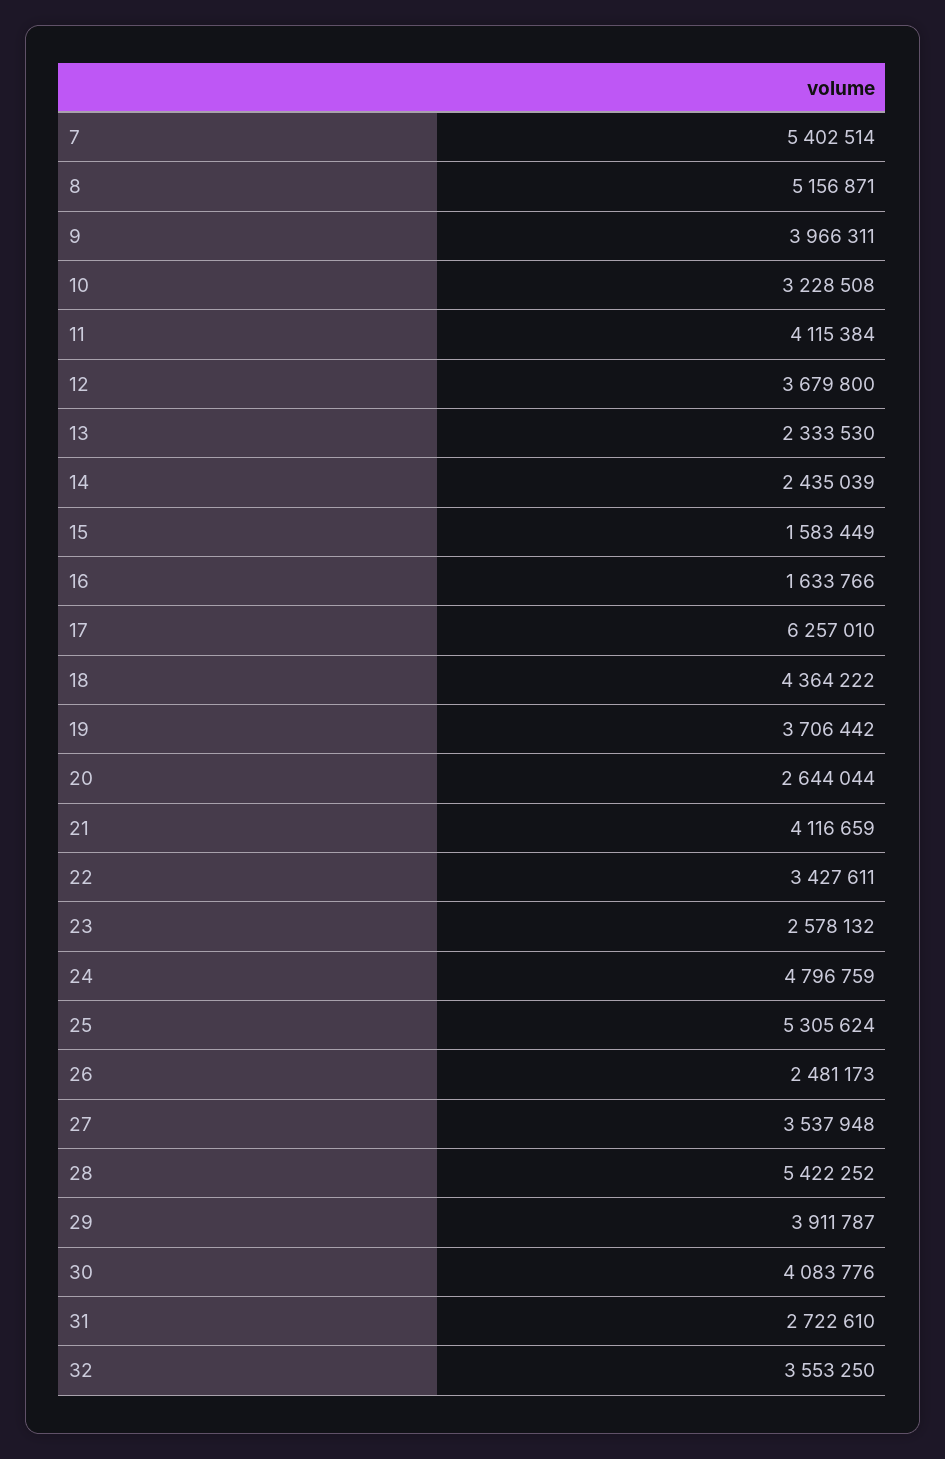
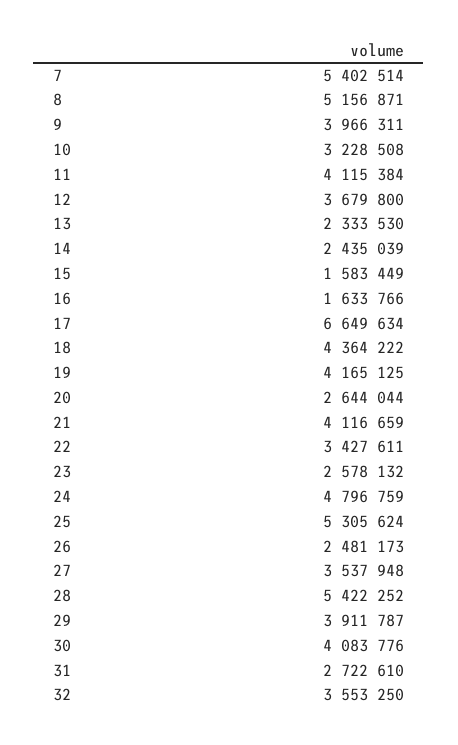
  {
    "7": 5402514,
    "8": 5156871,
    "9": 3966311,
    "10": 3228508,
    "11": 4115384,
    "12": 3679800,
    "13": 2333530,
    "14": 2435039,
    "15": 1583449,
    "16": 1633766,
-   "17": 6257010,
+   "17": 6649634,
    "18": 4364222,
-   "19": 3706442,
+   "19": 4165125,
    "20": 2644044,
    "21": 4116659,
    "22": 3427611,
    "23": 2578132,
    "24": 4796759,
    "25": 5305624,
    "26": 2481173,
    "27": 3537948,
    "28": 5422252,
    "29": 3911787,
    "30": 4083776,
    "31": 2722610,
    "32": 3553250
  }

